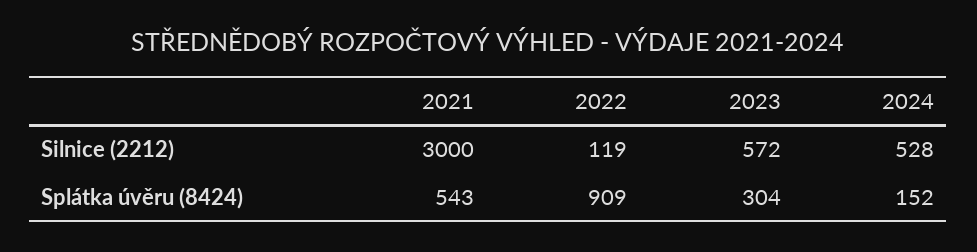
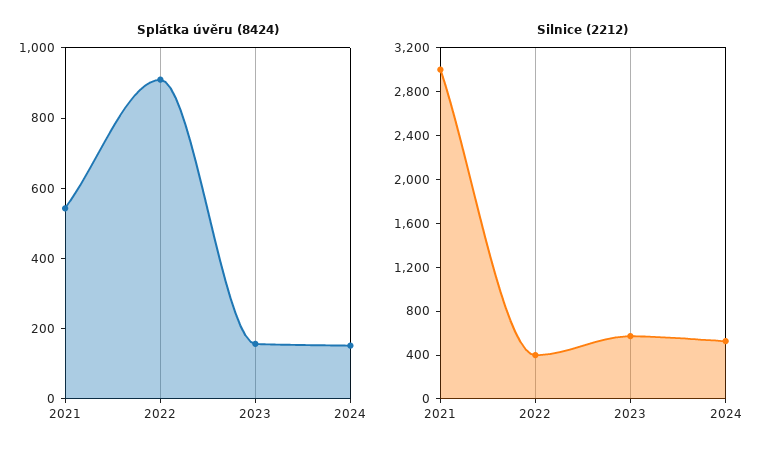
  {
    "Silnice (2212)": {
      "2021": 3000,
-     "2022": 119,
+     "2022": 400,
      "2023": 572,
      "2024": 528
    },
    "Splátka úvěru (8424)": {
      "2021": 543,
      "2022": 909,
-     "2023": 304,
+     "2023": 150,
      "2024": 152
    }
  }

